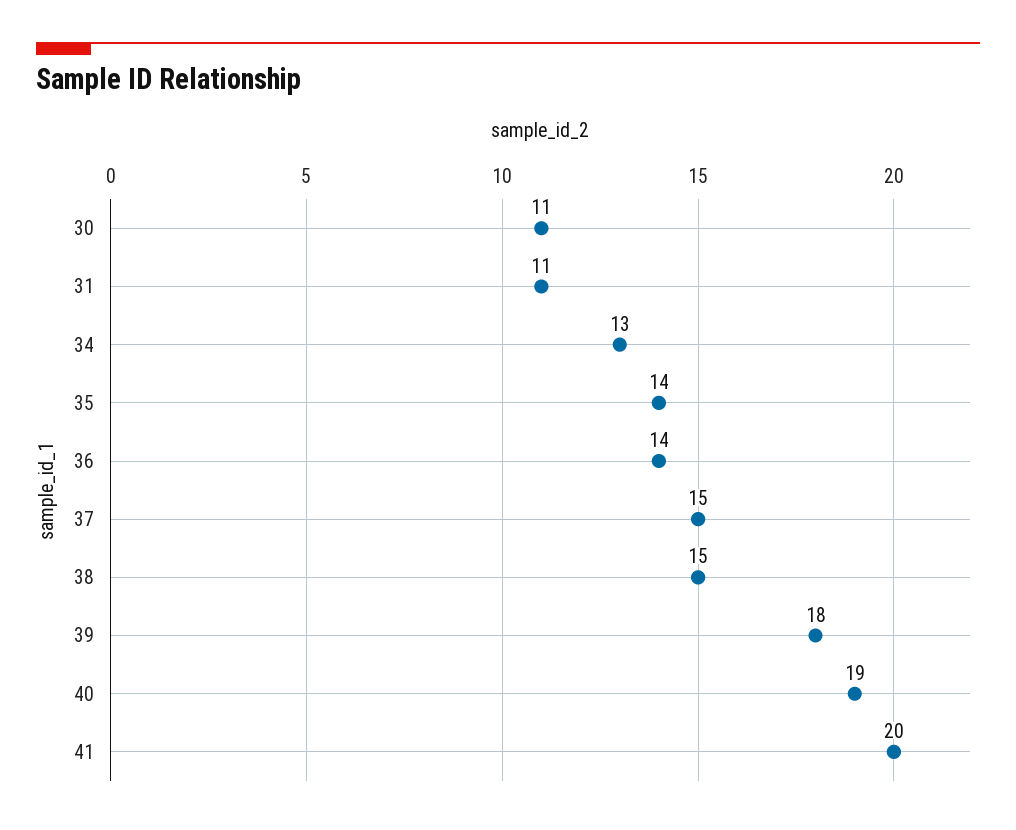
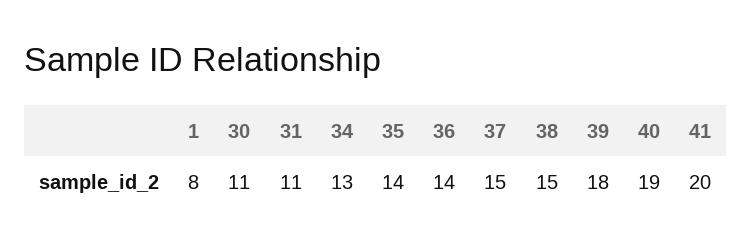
  {
    "30": 11,
    "31": 11,
    "34": 13,
    "35": 14,
    "36": 14,
    "37": 15,
    "38": 15,
    "39": 18,
    "40": 19,
-   "41": 20
+   "41": 20,
+   "1": 8
  }

